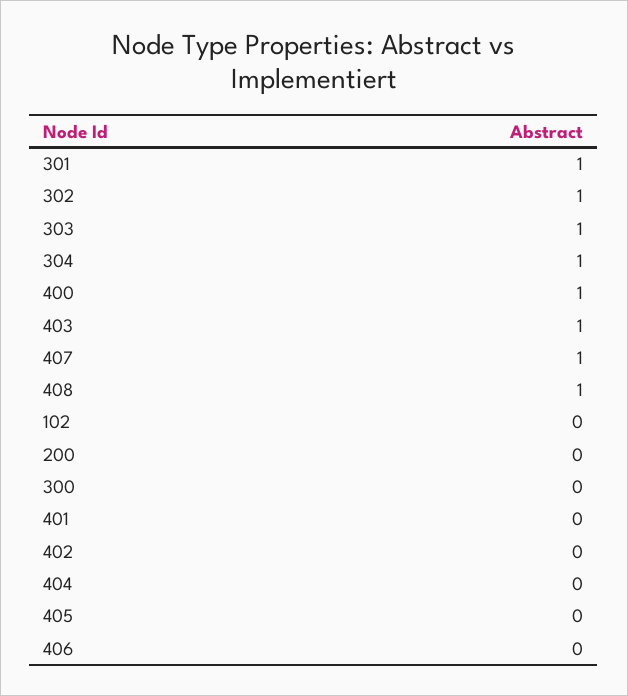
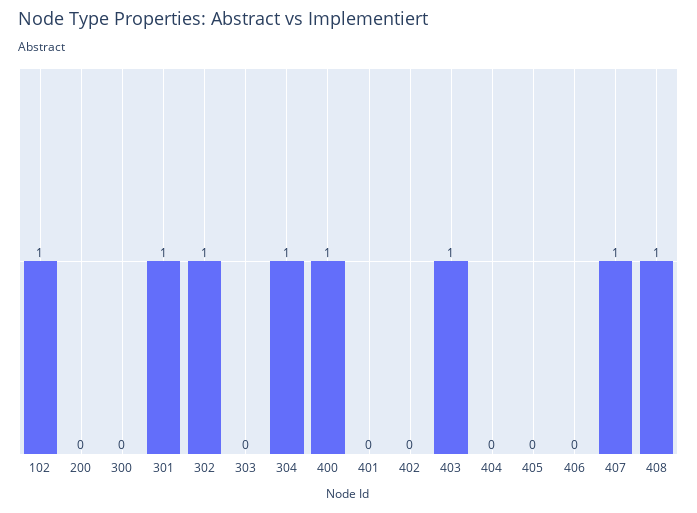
  {
    "301": 1,
    "302": 1,
-   "303": 1,
+   "303": 0,
    "304": 1,
    "400": 1,
    "403": 1,
    "407": 1,
    "408": 1,
-   "102": 0,
+   "102": 1,
    "200": 0,
    "300": 0,
    "401": 0,
    "402": 0,
    "404": 0,
    "405": 0,
    "406": 0
  }

